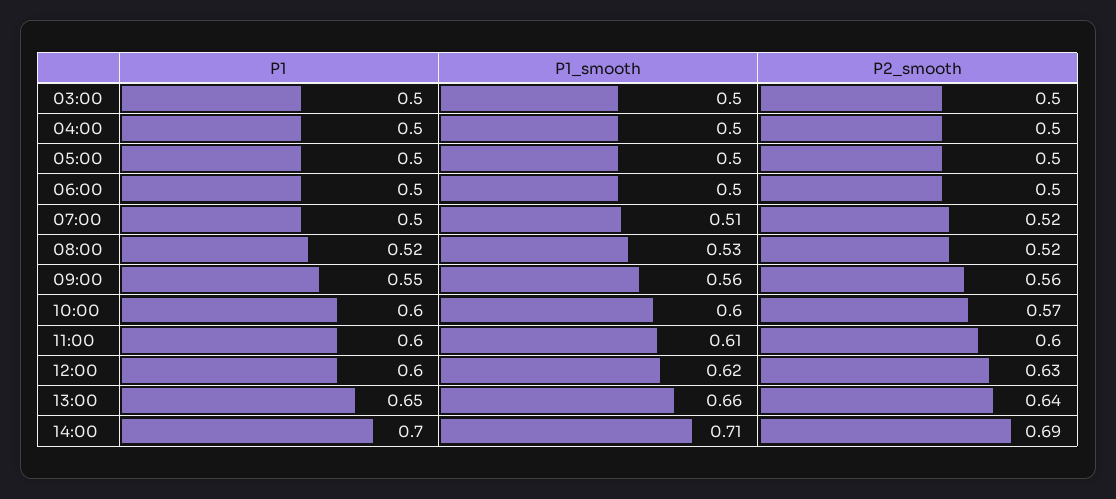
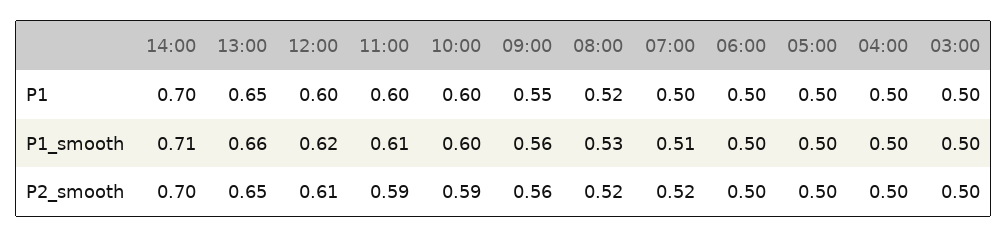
  {
    "P1": {
      "03:00": 0.5,
      "04:00": 0.5,
      "05:00": 0.5,
      "06:00": 0.5,
      "07:00": 0.5,
      "08:00": 0.52,
      "09:00": 0.55,
      "10:00": 0.6,
      "11:00": 0.6,
      "12:00": 0.6,
      "13:00": 0.65,
      "14:00": 0.7
    },
    "P1_smooth": {
      "03:00": 0.5,
      "04:00": 0.5,
      "05:00": 0.5,
      "06:00": 0.5,
      "07:00": 0.51,
      "08:00": 0.53,
      "09:00": 0.56,
      "10:00": 0.6,
      "11:00": 0.61,
      "12:00": 0.62,
      "13:00": 0.66,
      "14:00": 0.71
    },
    "P2_smooth": {
      "03:00": 0.5,
      "04:00": 0.5,
      "05:00": 0.5,
      "06:00": 0.5,
      "07:00": 0.52,
      "08:00": 0.52,
      "09:00": 0.56,
-     "10:00": 0.57,
+     "10:00": 0.59,
-     "11:00": 0.6,
+     "11:00": 0.59,
-     "12:00": 0.63,
+     "12:00": 0.61,
-     "13:00": 0.64,
+     "13:00": 0.65,
-     "14:00": 0.69
+     "14:00": 0.7
    }
  }

